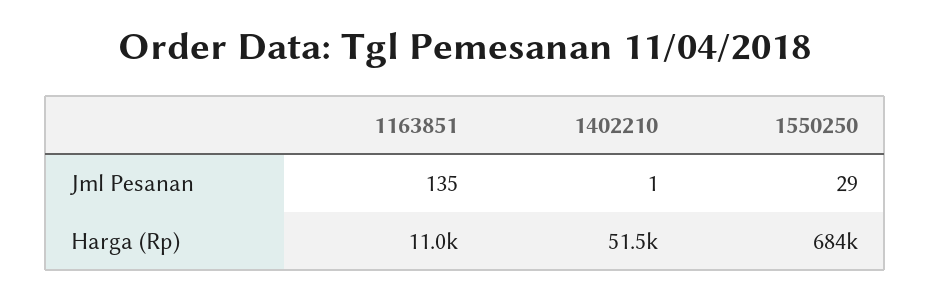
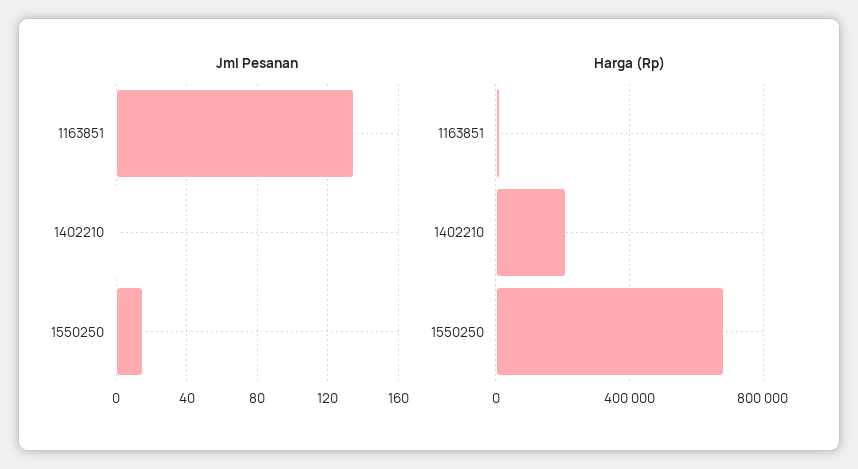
  {
    "Jml Pesanan": {
      "1163851": 135,
      "1402210": 1,
-     "1550250": 29
+     "1550250": 15
    },
    "Harga (Rp)": {
      "1163851": 11000,
-     "1402210": 51500,
+     "1402210": 200000,
      "1550250": 684000
    }
  }

